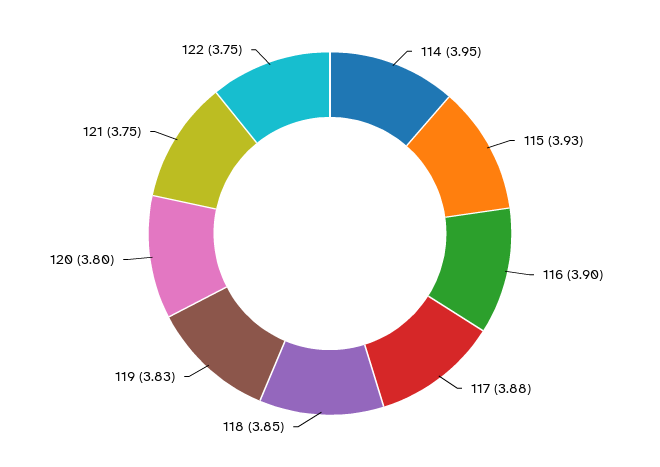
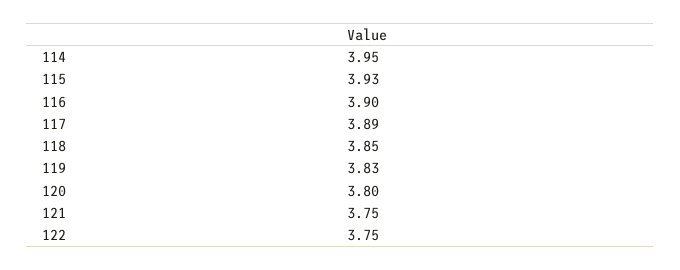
  {
    "114": 3.95,
    "115": 3.93,
    "116": 3.9,
-   "117": 3.88,
+   "117": 3.89,
    "118": 3.85,
    "119": 3.83,
    "120": 3.8,
    "121": 3.75,
    "122": 3.75
  }

